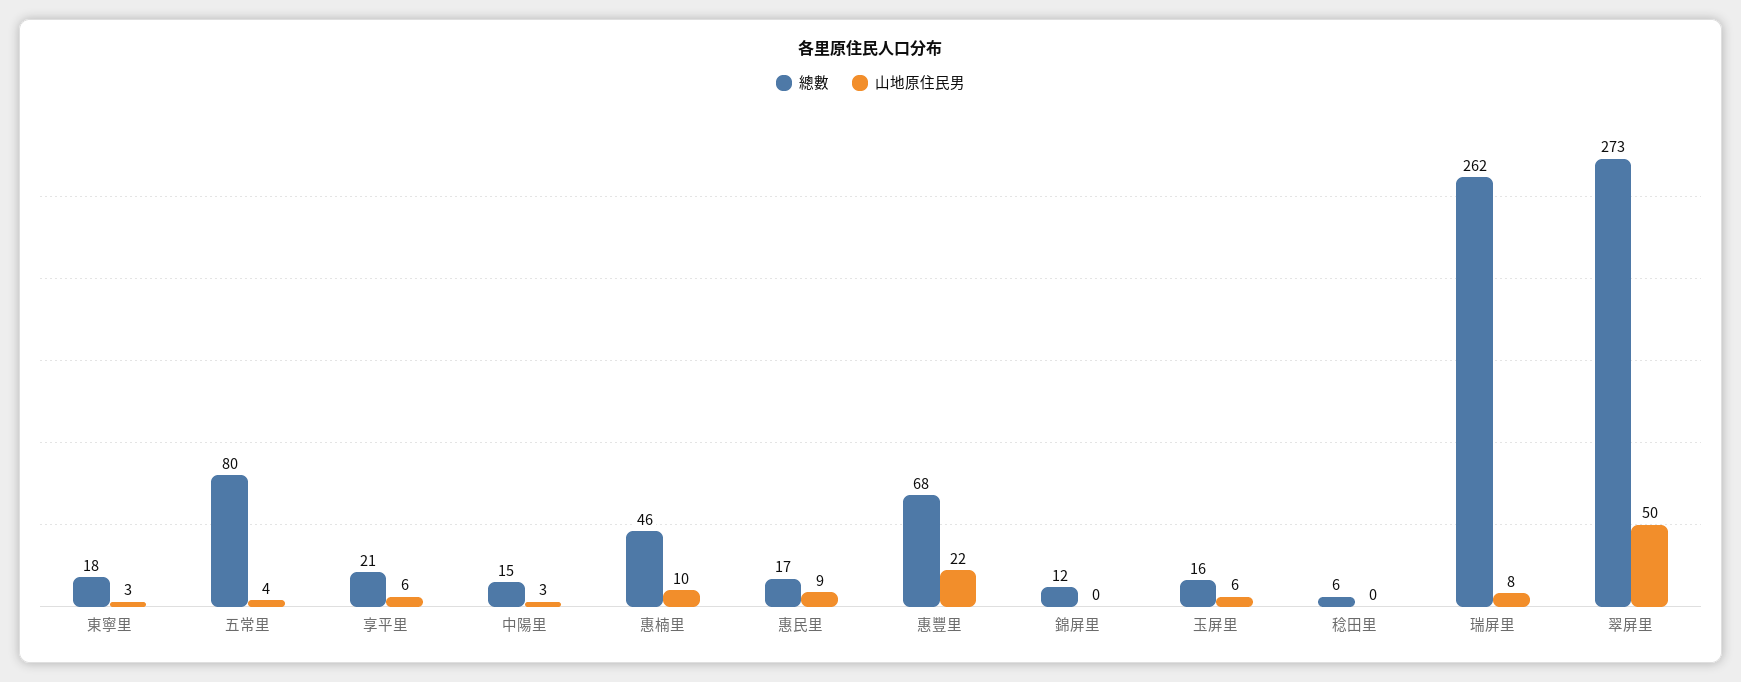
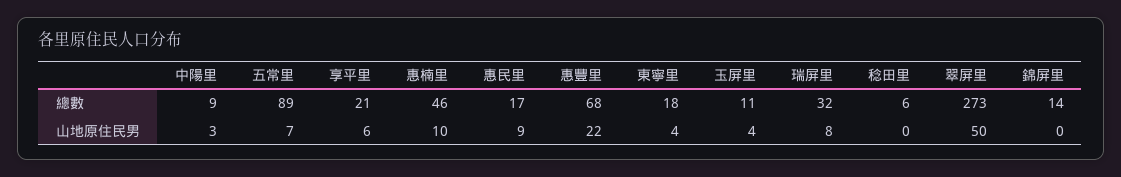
  {
    "總數": {
      "東寧里": 18,
-     "五常里": 80,
+     "五常里": 89,
      "享平里": 21,
-     "中陽里": 15,
+     "中陽里": 9,
      "惠楠里": 46,
      "惠民里": 17,
      "惠豐里": 68,
-     "錦屏里": 12,
+     "錦屏里": 14,
-     "玉屏里": 16,
+     "玉屏里": 11,
      "稔田里": 6,
-     "瑞屏里": 262,
+     "瑞屏里": 32,
      "翠屏里": 273
    },
    "山地原住民男": {
-     "東寧里": 3,
+     "東寧里": 4,
-     "五常里": 4,
+     "五常里": 7,
      "享平里": 6,
      "中陽里": 3,
      "惠楠里": 10,
      "惠民里": 9,
      "惠豐里": 22,
      "錦屏里": 0,
-     "玉屏里": 6,
+     "玉屏里": 4,
      "稔田里": 0,
      "瑞屏里": 8,
      "翠屏里": 50
    }
  }

